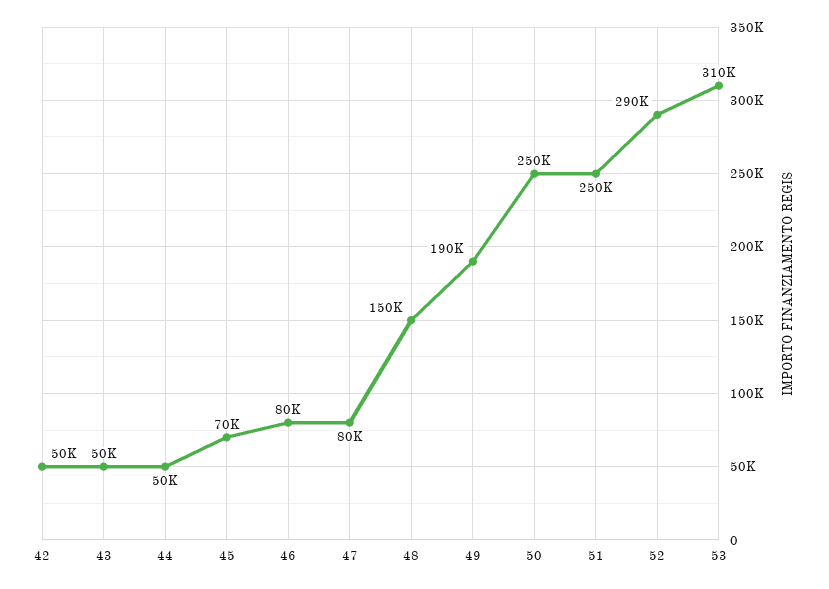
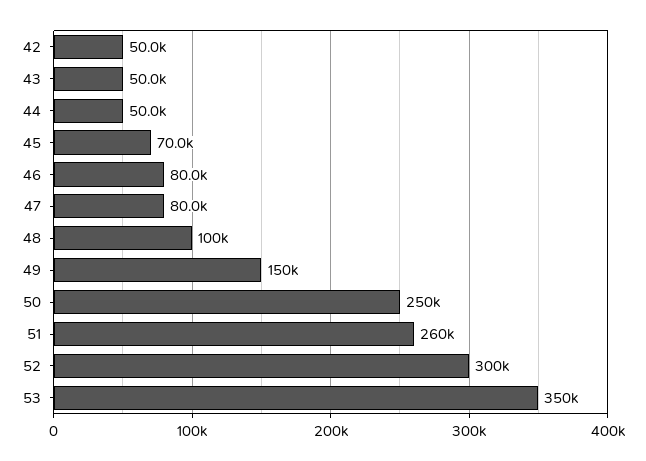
  {
    "42": 50000,
    "43": 50000,
    "44": 50000,
    "45": 70000,
    "46": 80000,
    "47": 80000,
-   "48": 150000,
+   "48": 100000,
-   "49": 190000,
+   "49": 150000,
    "50": 250000,
-   "51": 250000,
+   "51": 260000,
-   "52": 290000,
+   "52": 300000,
-   "53": 310000
+   "53": 350000
  }

